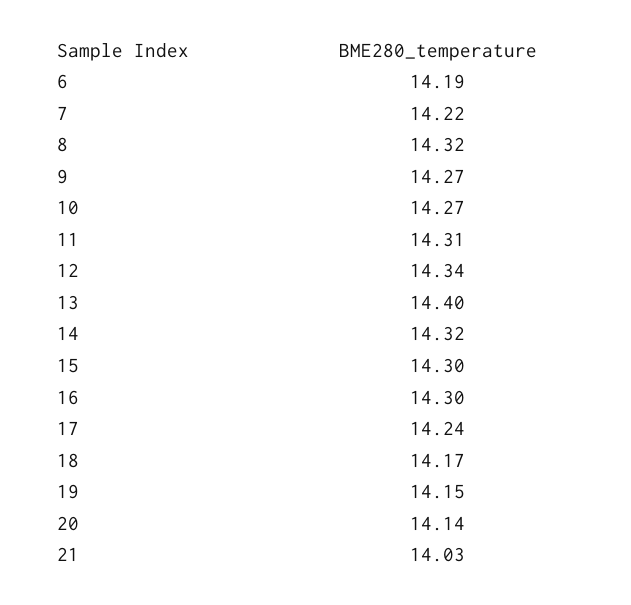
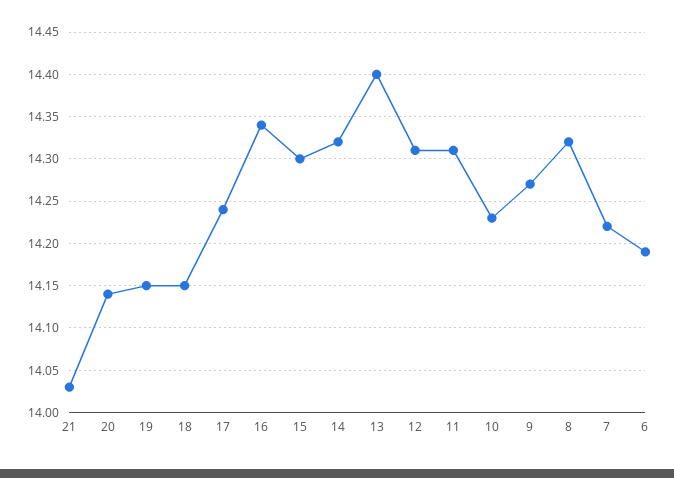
  {
    "6": 14.19,
    "7": 14.22,
    "8": 14.32,
    "9": 14.27,
-   "10": 14.27,
+   "10": 14.23,
    "11": 14.31,
-   "12": 14.34,
+   "12": 14.31,
    "13": 14.4,
    "14": 14.32,
    "15": 14.3,
-   "16": 14.3,
+   "16": 14.34,
    "17": 14.24,
-   "18": 14.17,
+   "18": 14.15,
    "19": 14.15,
    "20": 14.14,
    "21": 14.03
  }

